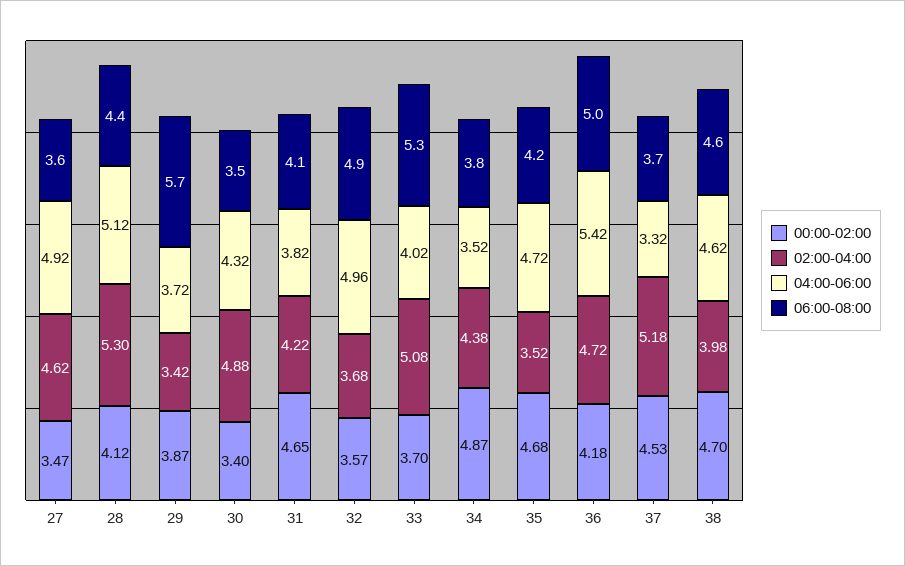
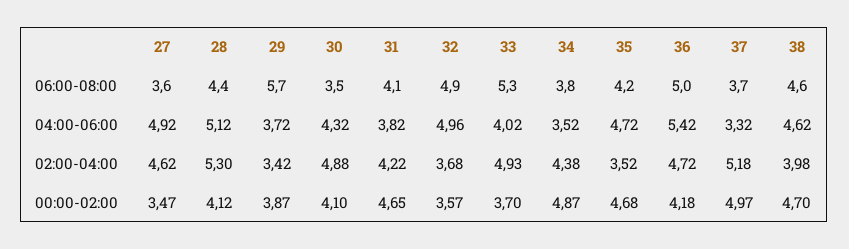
  {
    "00:00-02:00": {
      "27": 3.47,
      "28": 4.12,
      "29": 3.87,
-     "30": 3.4,
+     "30": 4.1,
      "31": 4.65,
      "32": 3.57,
      "33": 3.7,
      "34": 4.87,
      "35": 4.68,
      "36": 4.18,
-     "37": 4.53,
+     "37": 4.97,
      "38": 4.7
    },
    "02:00-04:00": {
      "27": 4.62,
      "28": 5.3,
      "29": 3.42,
      "30": 4.88,
      "31": 4.22,
      "32": 3.68,
-     "33": 5.08,
+     "33": 4.93,
      "34": 4.38,
      "35": 3.52,
      "36": 4.72,
      "37": 5.18,
      "38": 3.98
    },
    "04:00-06:00": {
      "27": 4.92,
      "28": 5.12,
      "29": 3.72,
      "30": 4.32,
      "31": 3.82,
      "32": 4.96,
      "33": 4.02,
      "34": 3.52,
      "35": 4.72,
      "36": 5.42,
      "37": 3.32,
      "38": 4.62
    },
    "06:00-08:00": {
      "27": 3.6,
      "28": 4.4,
      "29": 5.7,
      "30": 3.5,
      "31": 4.1,
      "32": 4.9,
      "33": 5.3,
      "34": 3.8,
      "35": 4.2,
      "36": 5,
      "37": 3.7,
      "38": 4.6
    }
  }

